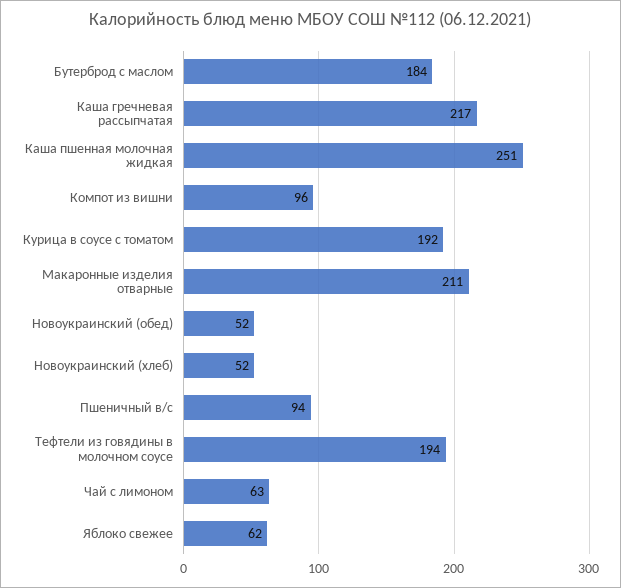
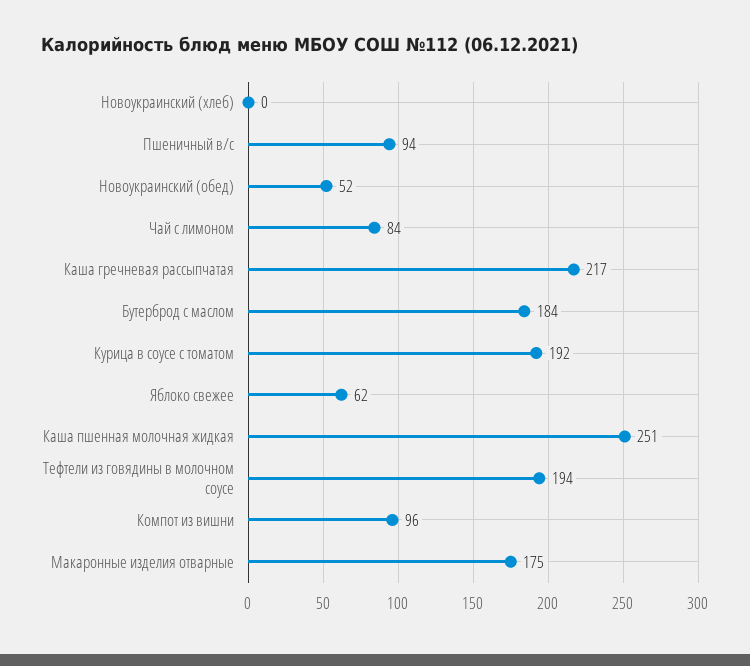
  {
    "Бутерброд с маслом": 184,
    "Каша гречневая рассыпчатая": 217,
    "Каша пшенная молочная жидкая": 251,
    "Компот из вишни": 96,
    "Курица в соусе с томатом": 192,
-   "Макаронные изделия отварные": 211,
+   "Макаронные изделия отварные": 175,
    "Новоукраинский (обед)": 52,
-   "Новоукраинский (хлеб)": 52,
+   "Новоукраинский (хлеб)": 0,
    "Пшеничный в/с": 94,
    "Тефтели из говядины в молочном соусе": 194,
-   "Чай с лимоном": 63,
+   "Чай с лимоном": 84,
    "Яблоко свежее": 62
  }

